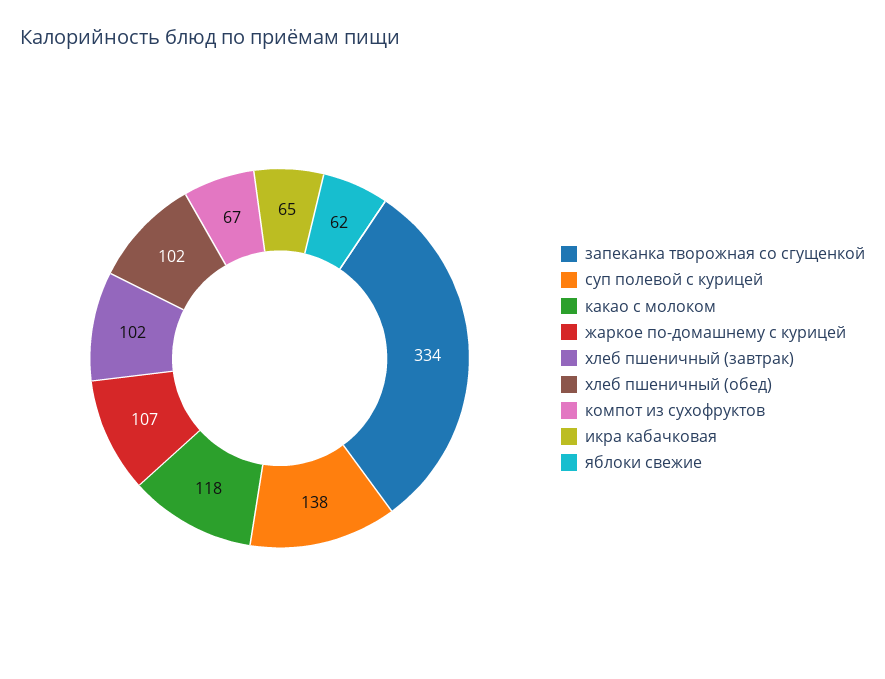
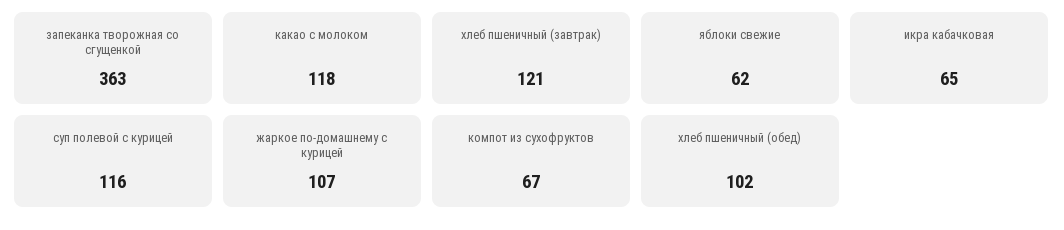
  {
-   "запеканка творожная со сгущенкой": 334,
+   "запеканка творожная со сгущенкой": 363,
-   "суп полевой с курицей": 138,
+   "суп полевой с курицей": 116,
    "какао с молоком": 118,
    "жаркое по-домашнему с курицей": 107,
-   "хлеб пшеничный (завтрак)": 102,
+   "хлеб пшеничный (завтрак)": 121,
    "хлеб пшеничный (обед)": 102,
    "компот из сухофруктов": 67,
    "икра кабачковая": 65,
    "яблоки свежие": 62
  }

